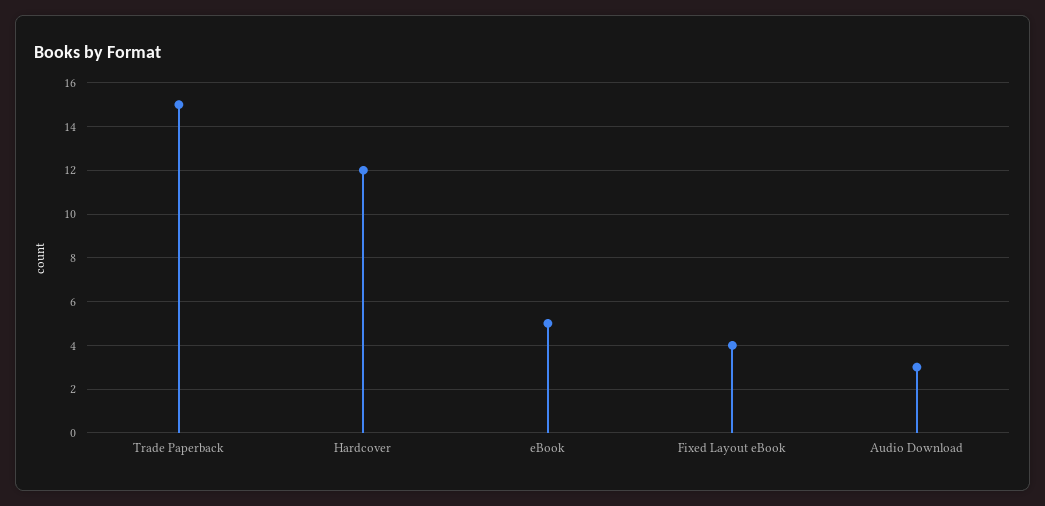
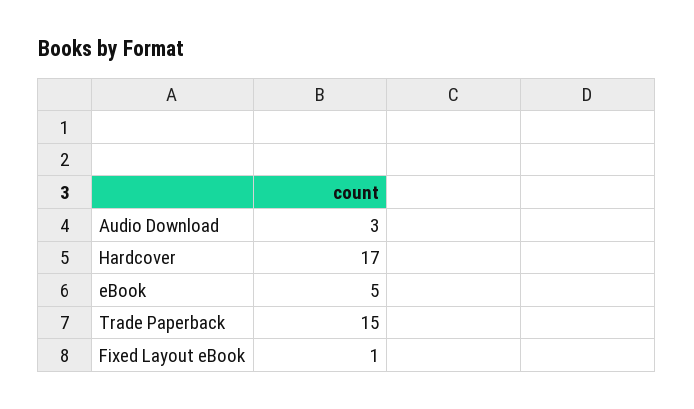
  {
    "Trade Paperback": 15,
-   "Hardcover": 12,
+   "Hardcover": 17,
    "eBook": 5,
-   "Fixed Layout eBook": 4,
+   "Fixed Layout eBook": 1,
    "Audio Download": 3
  }

